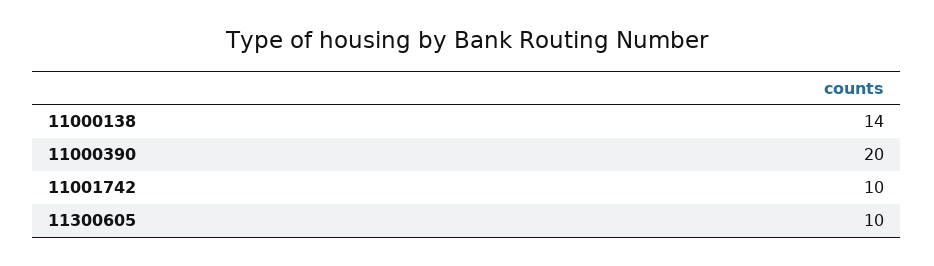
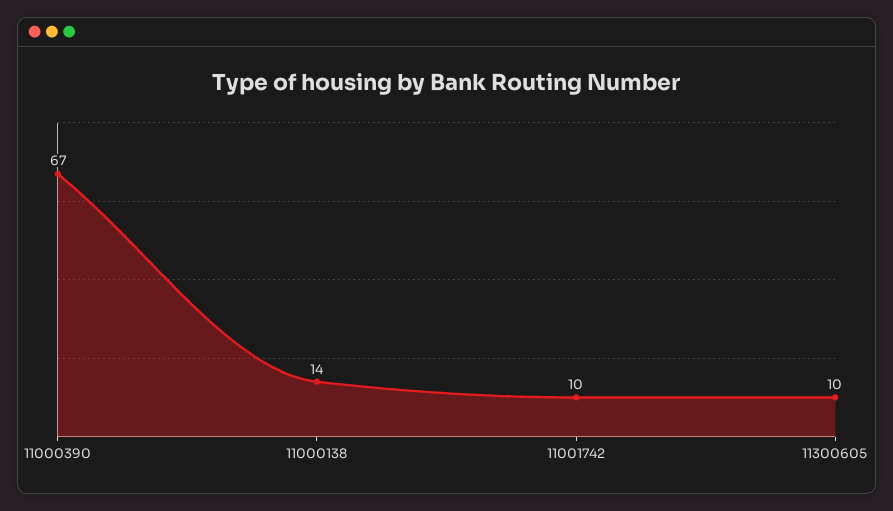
  {
    "11000138": 14,
-   "11000390": 20,
+   "11000390": 67,
    "11001742": 10,
    "11300605": 10
  }

